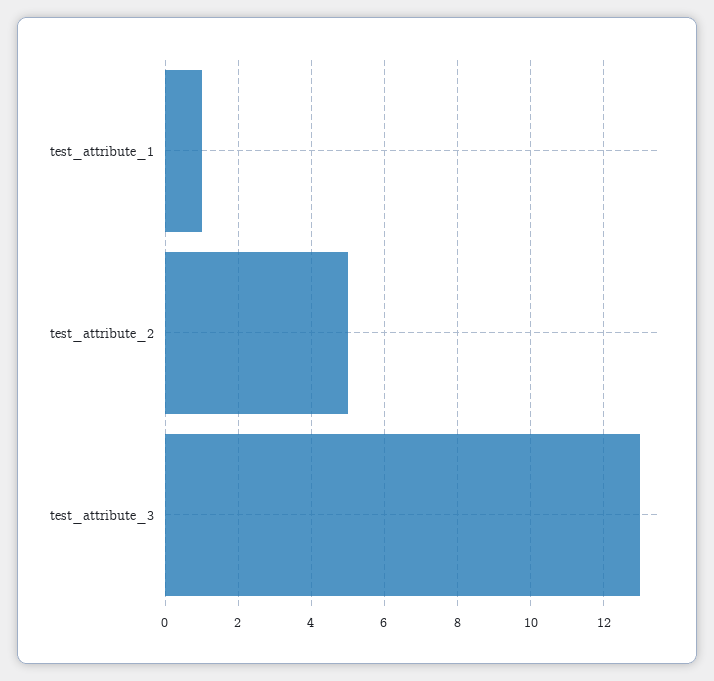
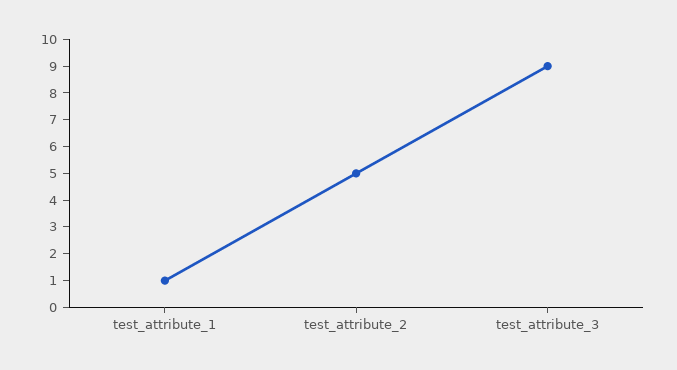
  {
    "test_attribute_1": 1,
    "test_attribute_2": 5,
-   "test_attribute_3": 13
+   "test_attribute_3": 9
  }

